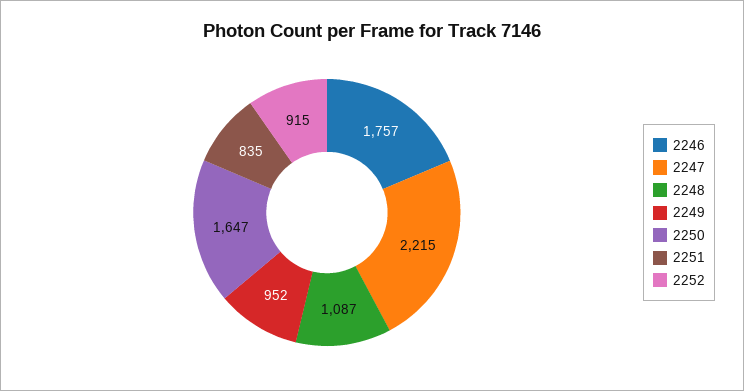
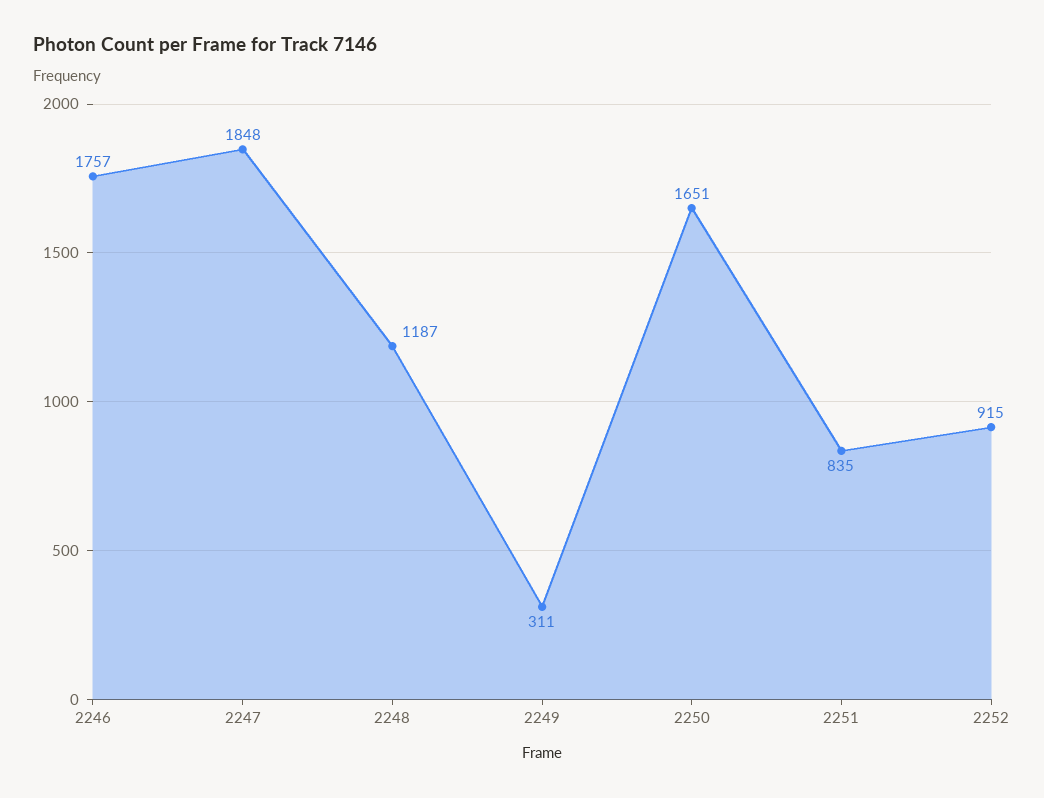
  {
    "2246": 1757,
-   "2247": 2215,
+   "2247": 1848,
-   "2248": 1087,
+   "2248": 1187,
-   "2249": 952,
+   "2249": 311,
-   "2250": 1647,
+   "2250": 1651,
    "2251": 835,
    "2252": 915
  }

